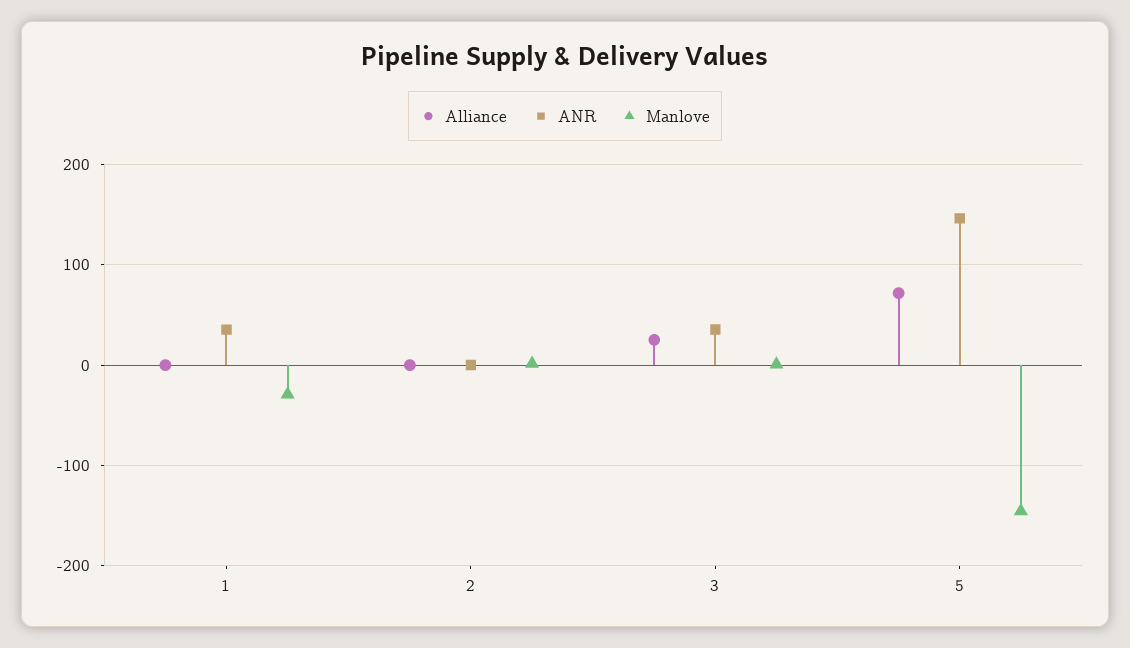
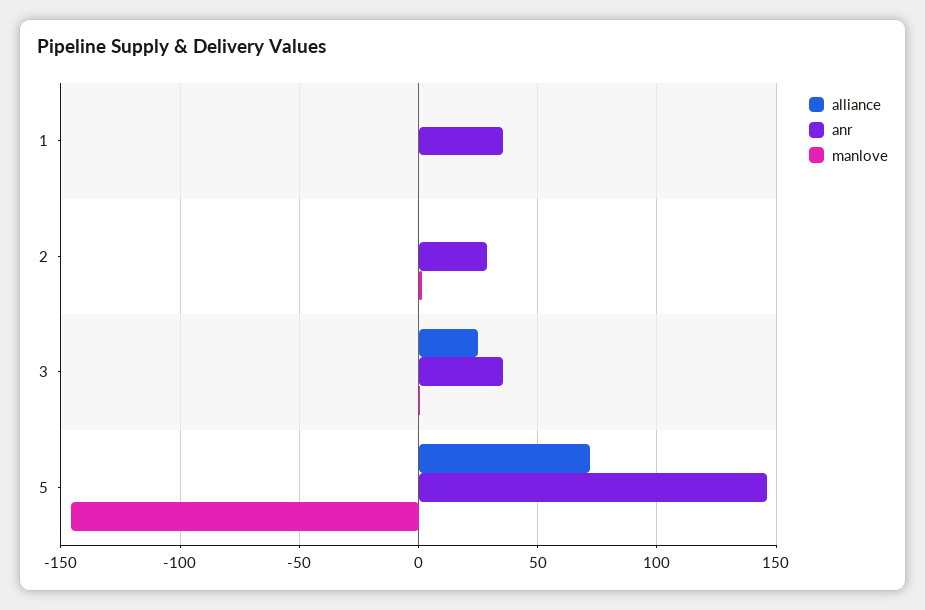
  {
    "Alliance": {
      "1": 0,
      "2": 0,
      "3": 25,
      "5": 70
    },
    "ANR": {
      "1": 35,
-     "2": 0,
+     "2": 30,
      "3": 35,
      "5": 145
    },
    "Manlove": {
-     "1": -30,
+     "1": 0,
      "2": 0,
      "3": 0,
      "5": -145
    }
  }

